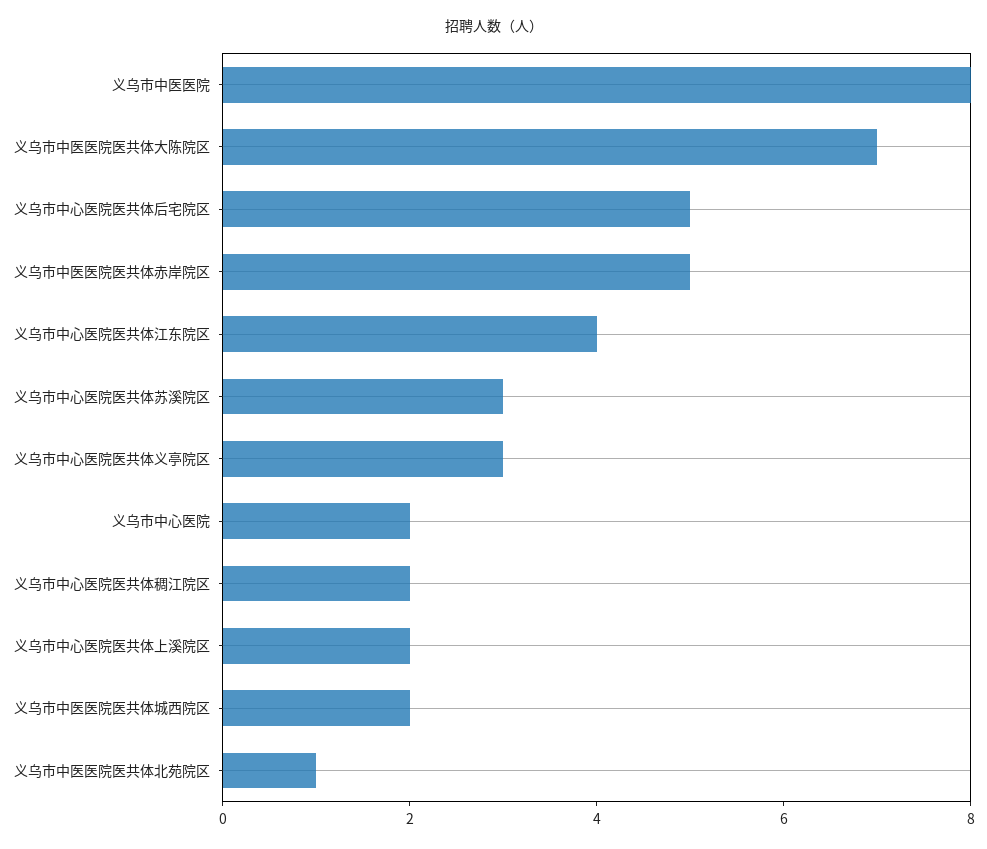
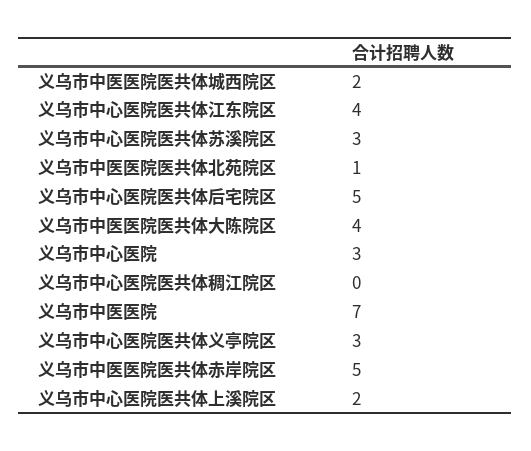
  {
-   "义乌市中医医院": 8,
+   "义乌市中医医院": 7,
-   "义乌市中医医院医共体大陈院区": 7,
+   "义乌市中医医院医共体大陈院区": 4,
    "义乌市中心医院医共体后宅院区": 5,
    "义乌市中医医院医共体赤岸院区": 5,
    "义乌市中心医院医共体江东院区": 4,
    "义乌市中心医院医共体苏溪院区": 3,
    "义乌市中心医院医共体义亭院区": 3,
-   "义乌市中心医院": 2,
+   "义乌市中心医院": 3,
-   "义乌市中心医院医共体稠江院区": 2,
+   "义乌市中心医院医共体稠江院区": 0,
    "义乌市中心医院医共体上溪院区": 2,
    "义乌市中医医院医共体城西院区": 2,
    "义乌市中医医院医共体北苑院区": 1
  }

